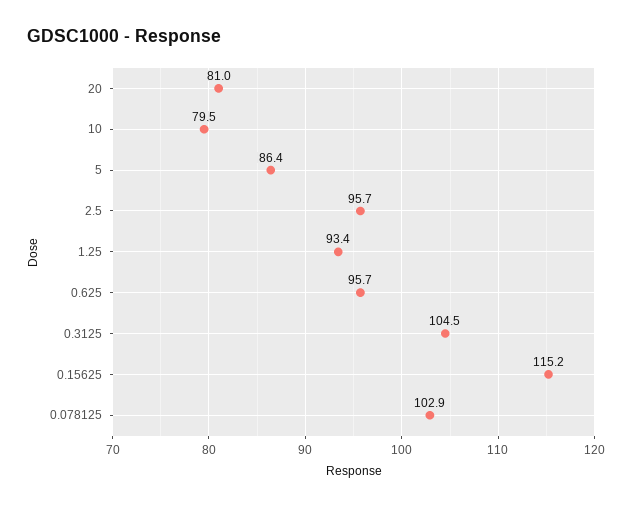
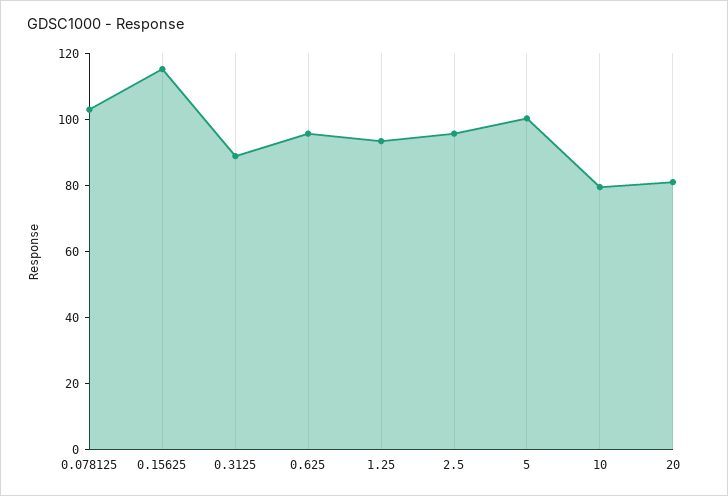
  {
    "20": 81,
    "10": 79.5,
-   "5": 86.4,
+   "5": 100,
    "2.5": 95.7,
    "1.25": 93.4,
    "0.625": 95.7,
-   "0.3125": 104.5,
+   "0.3125": 90,
    "0.15625": 115.2,
    "0.078125": 102.9
  }

